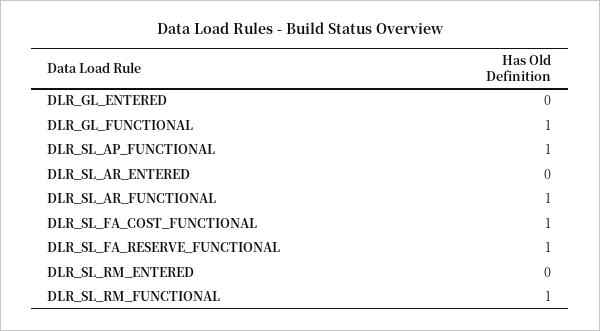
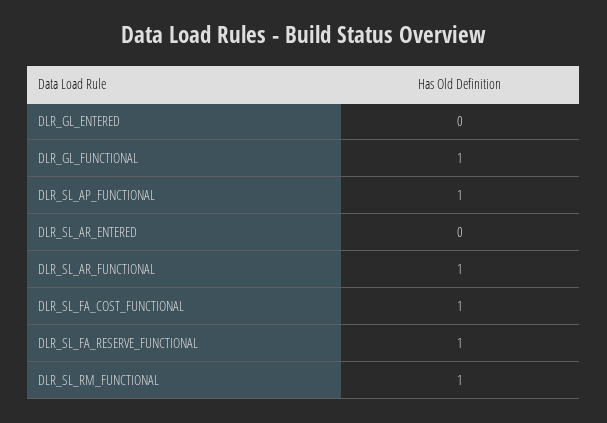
  {
    "DLR_GL_ENTERED": 0,
    "DLR_GL_FUNCTIONAL": 1,
    "DLR_SL_AP_FUNCTIONAL": 1,
    "DLR_SL_AR_ENTERED": 0,
    "DLR_SL_AR_FUNCTIONAL": 1,
    "DLR_SL_FA_COST_FUNCTIONAL": 1,
    "DLR_SL_FA_RESERVE_FUNCTIONAL": 1,
-   "DLR_SL_RM_ENTERED": 0,
    "DLR_SL_RM_FUNCTIONAL": 1
  }

